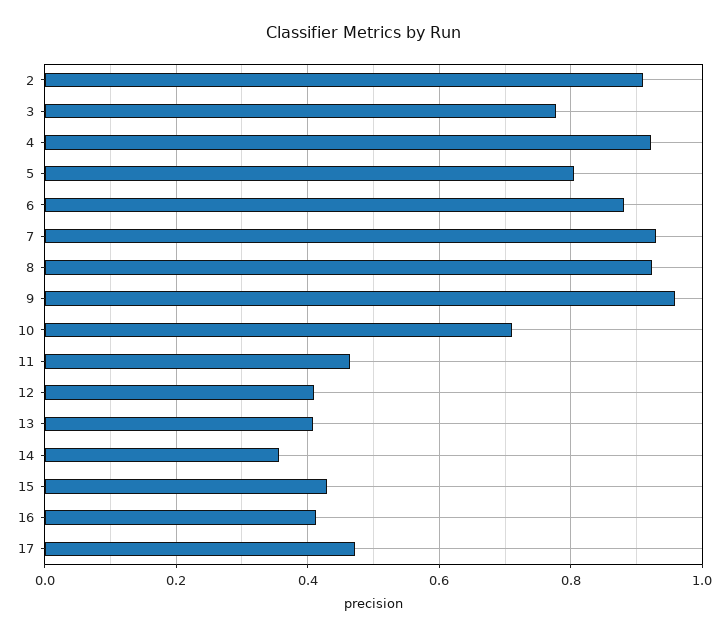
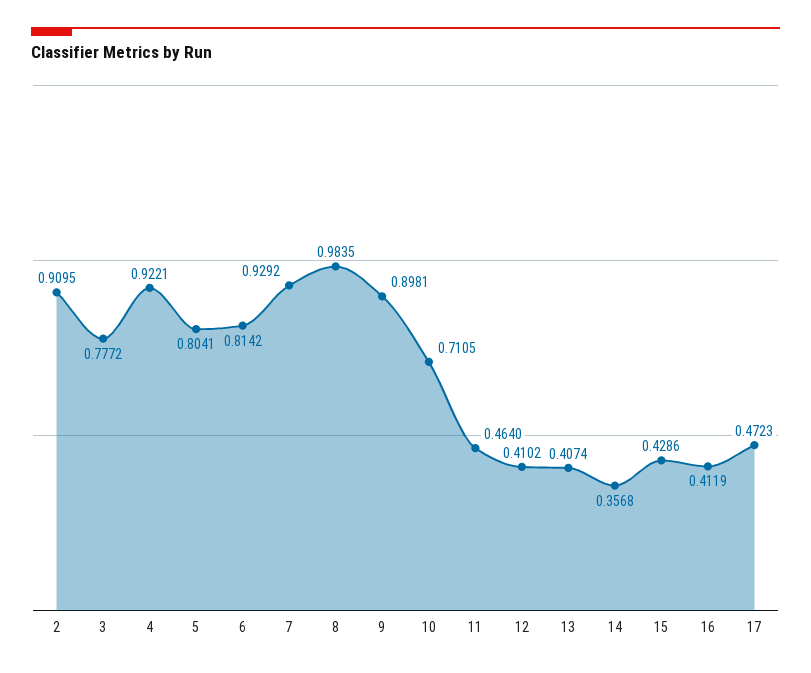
  {
    "2": 0.9095,
    "3": 0.7772,
    "4": 0.9221,
    "5": 0.8041,
-   "6": 0.88,
+   "6": 0.8142,
    "7": 0.9292,
-   "8": 0.92,
+   "8": 0.9835,
-   "9": 0.96,
+   "9": 0.8981,
    "10": 0.7105,
    "11": 0.464,
    "12": 0.4102,
    "13": 0.4074,
    "14": 0.3568,
    "15": 0.4286,
    "16": 0.4119,
    "17": 0.4723
  }

